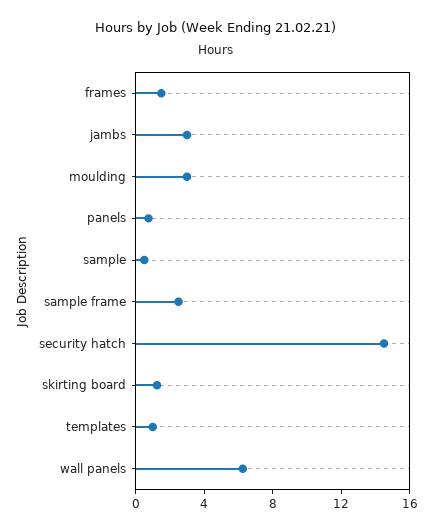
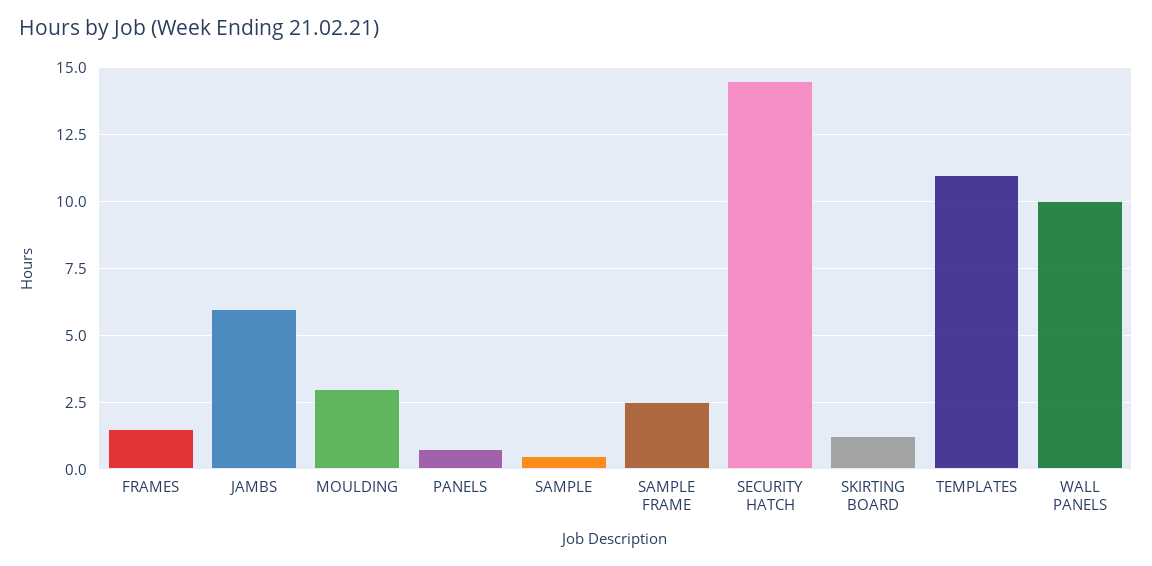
  {
    "frames": 1.5,
-   "jambs": 3,
+   "jambs": 6,
    "moulding": 3,
    "panels": 0.75,
    "sample": 0.5,
    "sample frame": 2.5,
    "security hatch": 14.5,
    "skirting board": 1.25,
-   "templates": 1,
+   "templates": 11,
-   "wall panels": 6
+   "wall panels": 10
  }

